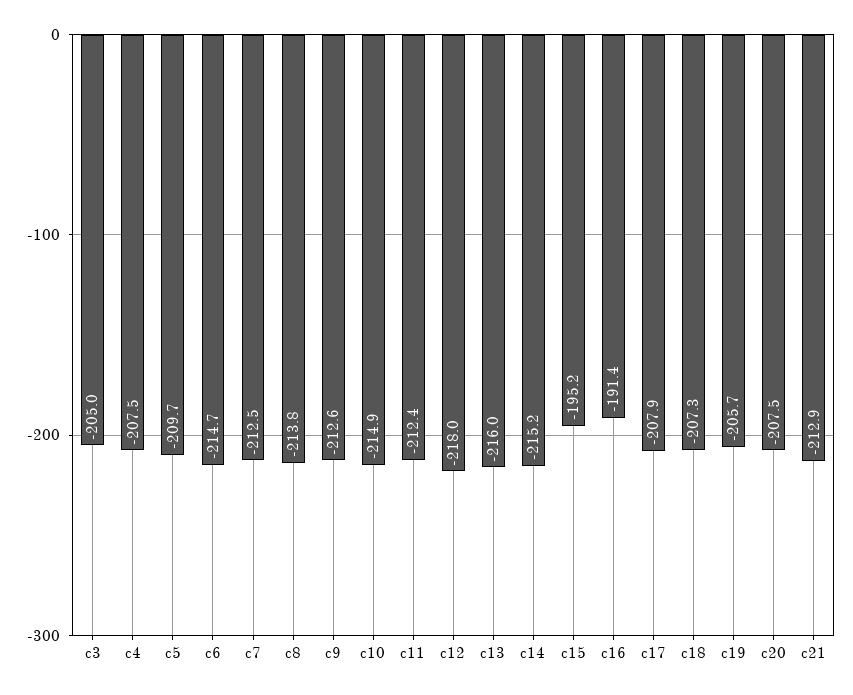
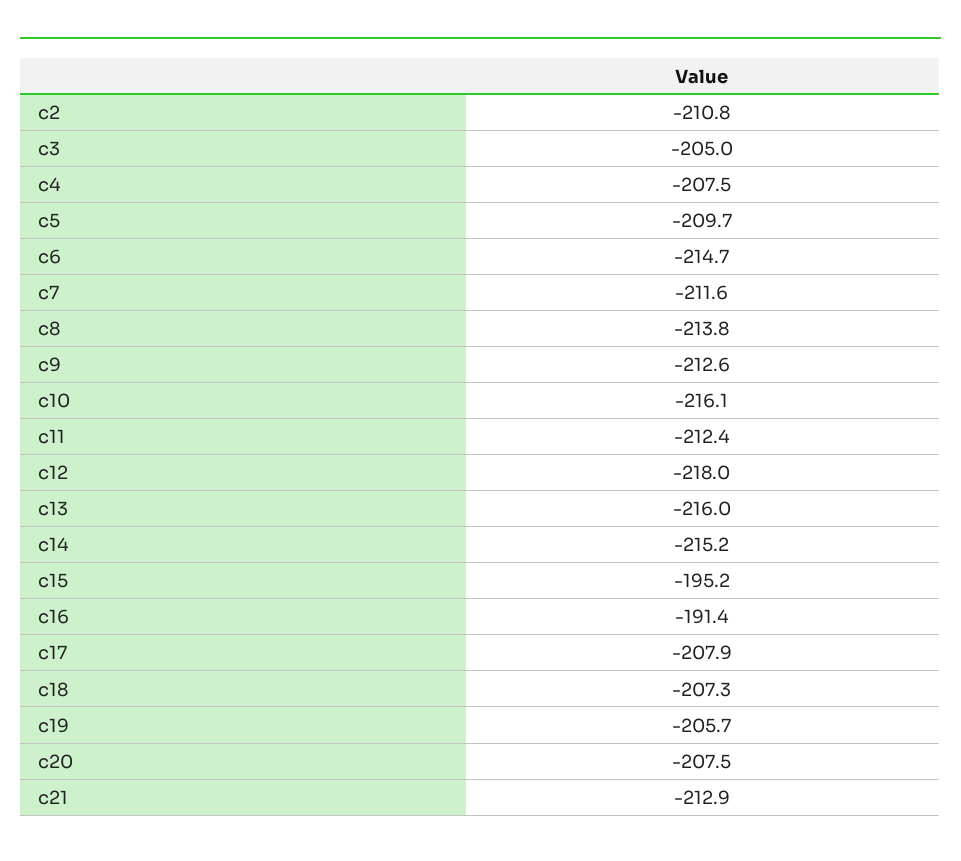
  {
    "c3": -205,
    "c4": -207.5,
    "c5": -209.7,
    "c6": -214.7,
-   "c7": -212.5,
+   "c7": -211.6,
    "c8": -213.8,
    "c9": -212.6,
-   "c10": -214.9,
+   "c10": -216.1,
    "c11": -212.4,
    "c12": -218,
    "c13": -216,
    "c14": -215.2,
    "c15": -195.2,
    "c16": -191.4,
    "c17": -207.9,
    "c18": -207.3,
    "c19": -205.7,
    "c20": -207.5,
-   "c21": -212.9
+   "c21": -212.9,
+   "c2": -210.8
  }

